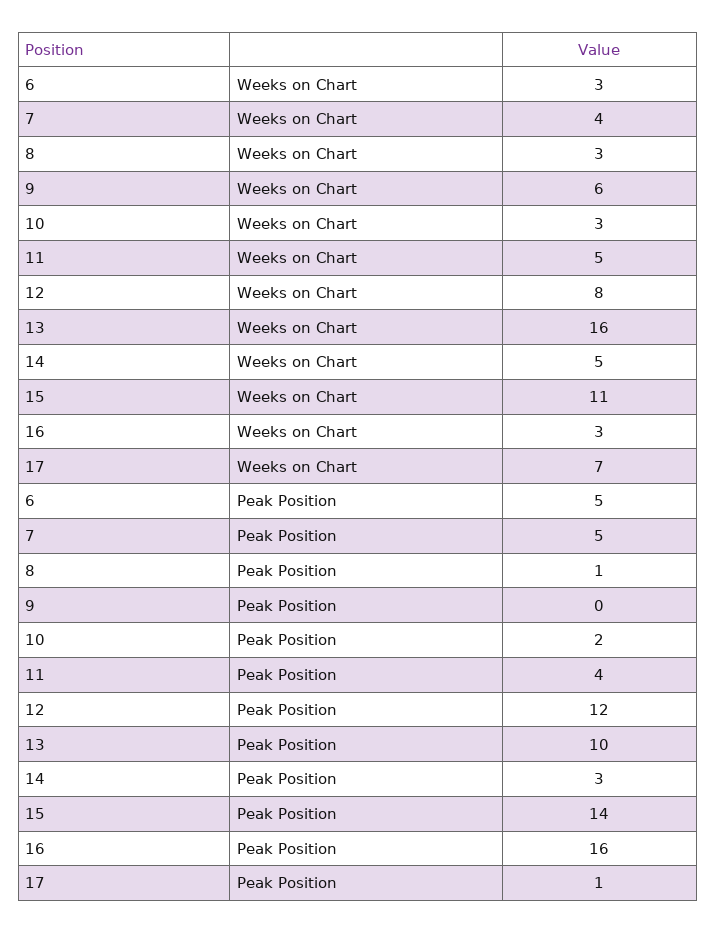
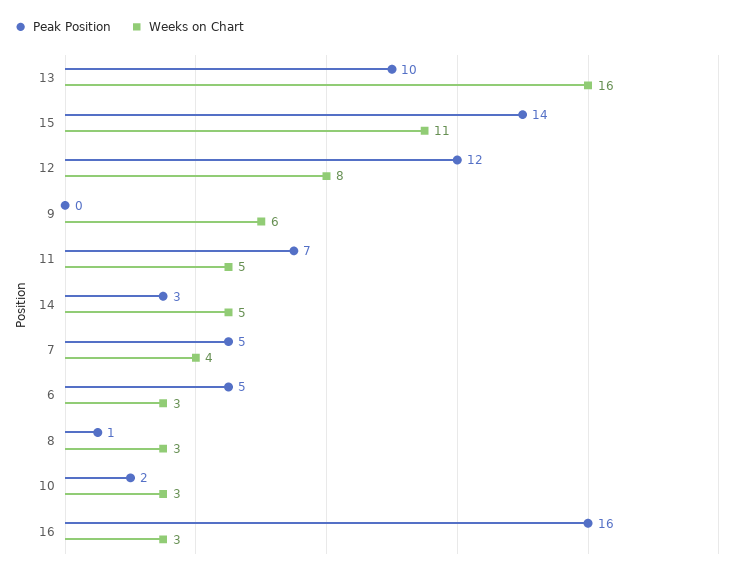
  {
    "Weeks on Chart": {
      "6": 3,
      "7": 4,
      "8": 3,
      "9": 6,
      "10": 3,
      "11": 5,
      "12": 8,
      "13": 16,
      "14": 5,
      "15": 11,
-     "16": 3,
+     "16": 3
-     "17": 7
    },
    "Peak Position": {
      "6": 5,
      "7": 5,
      "8": 1,
      "9": 0,
      "10": 2,
-     "11": 4,
+     "11": 7,
      "12": 12,
      "13": 10,
      "14": 3,
      "15": 14,
-     "16": 16,
+     "16": 16
-     "17": 1
    }
  }

